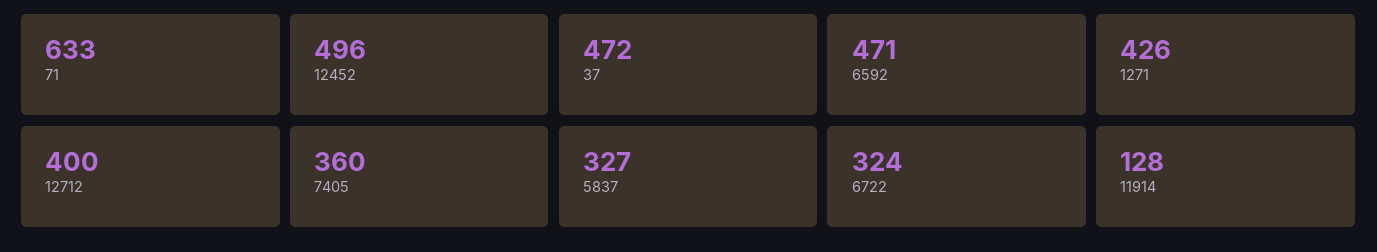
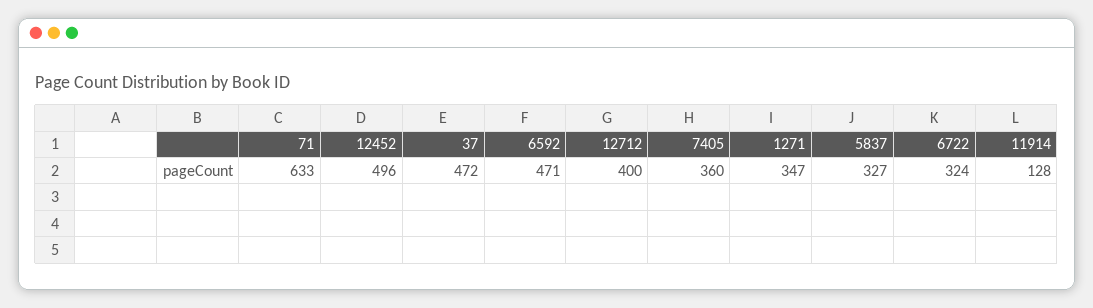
  {
    "71": 633,
    "12452": 496,
    "37": 472,
    "6592": 471,
-   "1271": 426,
+   "1271": 347,
    "12712": 400,
    "7405": 360,
    "5837": 327,
    "6722": 324,
    "11914": 128
  }

